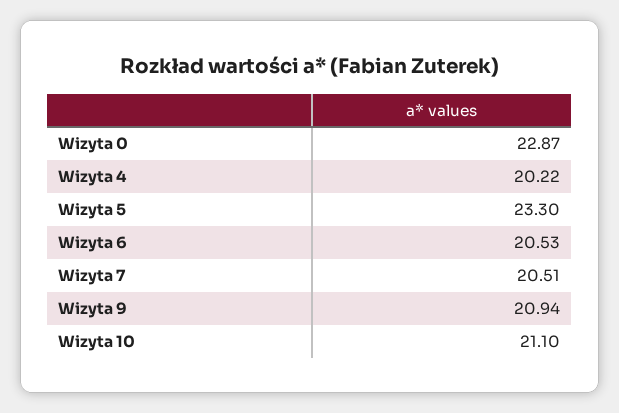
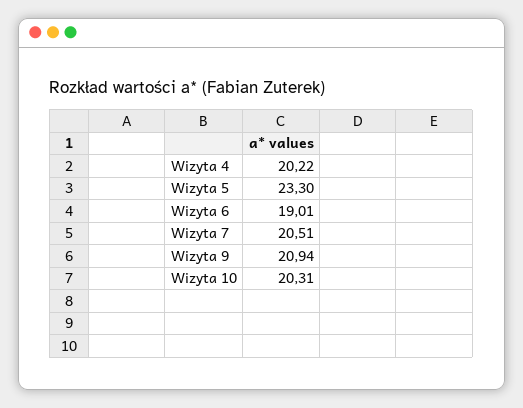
  {
-   "Wizyta 0": 22.87,
    "Wizyta 4": 20.22,
    "Wizyta 5": 23.3,
-   "Wizyta 6": 20.53,
+   "Wizyta 6": 19.01,
    "Wizyta 7": 20.51,
    "Wizyta 9": 20.94,
-   "Wizyta 10": 21.1
+   "Wizyta 10": 20.31
  }

